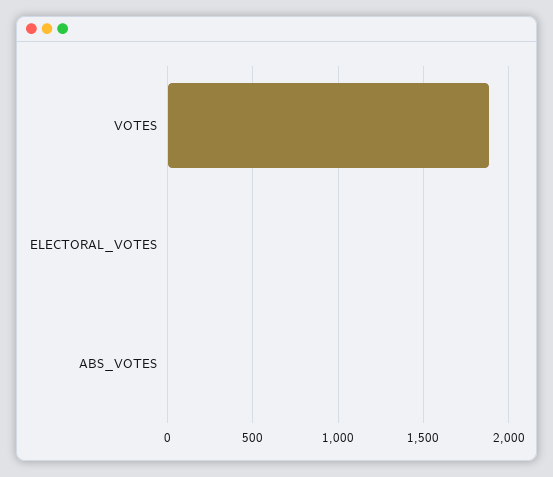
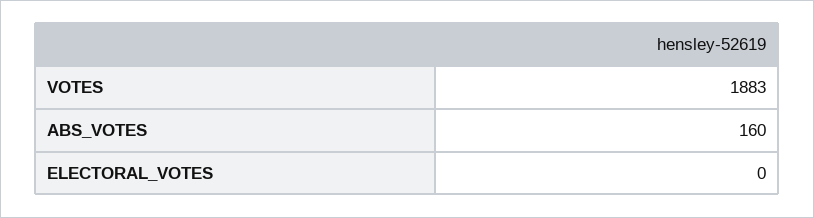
  {
    "VOTES": 1883,
    "ELECTORAL_VOTES": 0,
-   "ABS_VOTES": 0
+   "ABS_VOTES": 160
  }

